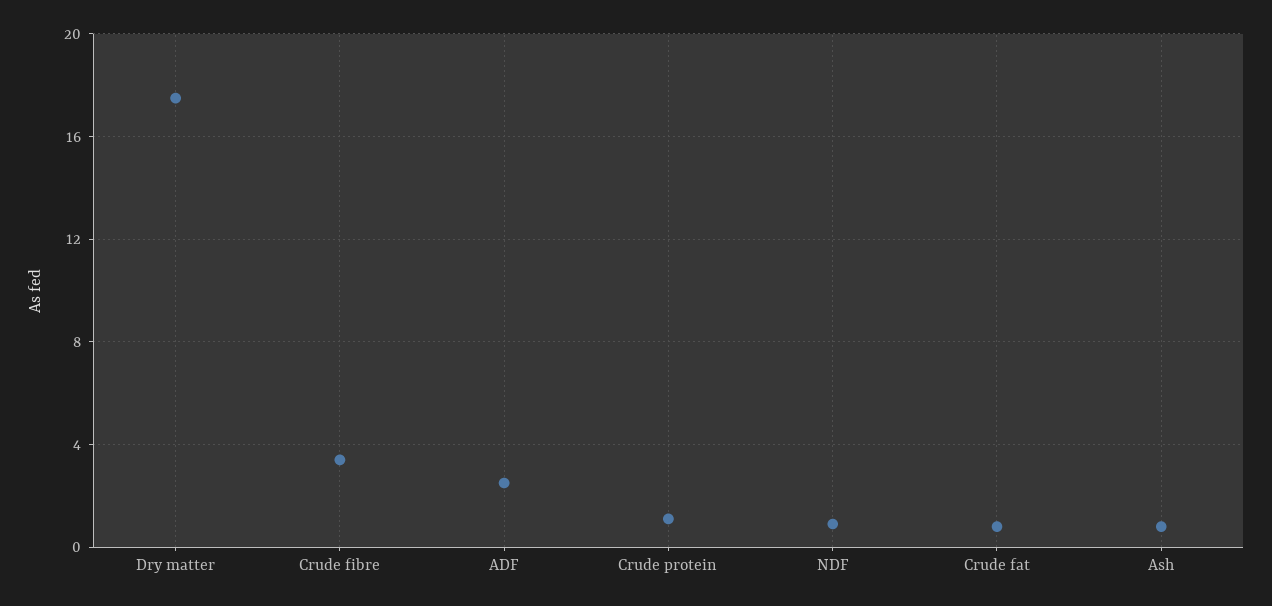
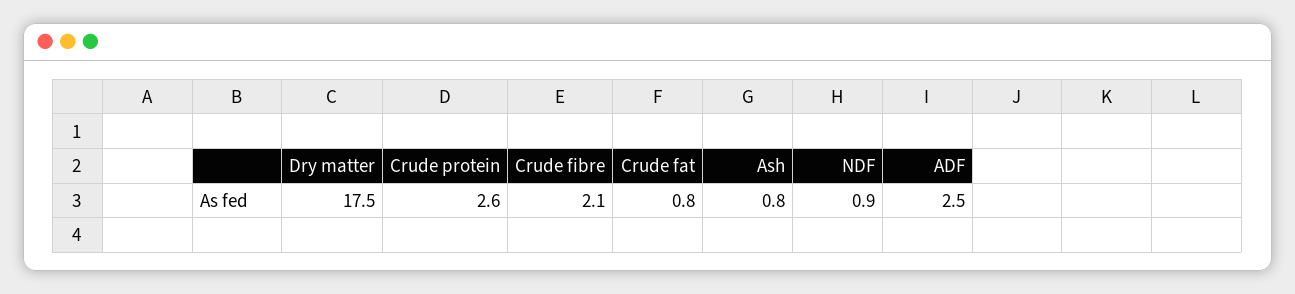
  {
    "Dry matter": 17.5,
-   "Crude fibre": 3.5,
+   "Crude fibre": 2.1,
    "ADF": 2.5,
-   "Crude protein": 1,
+   "Crude protein": 2.6,
    "NDF": 0.9,
    "Crude fat": 0.8,
    "Ash": 0.8
  }

